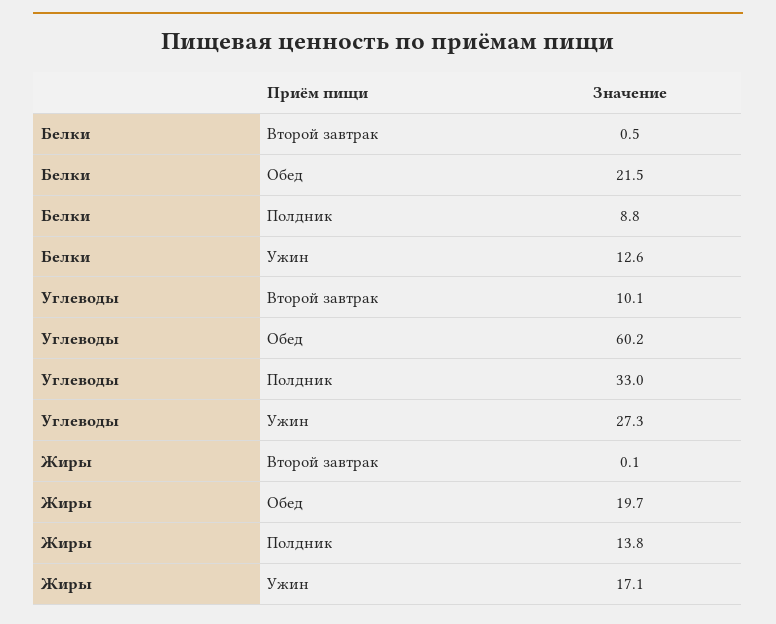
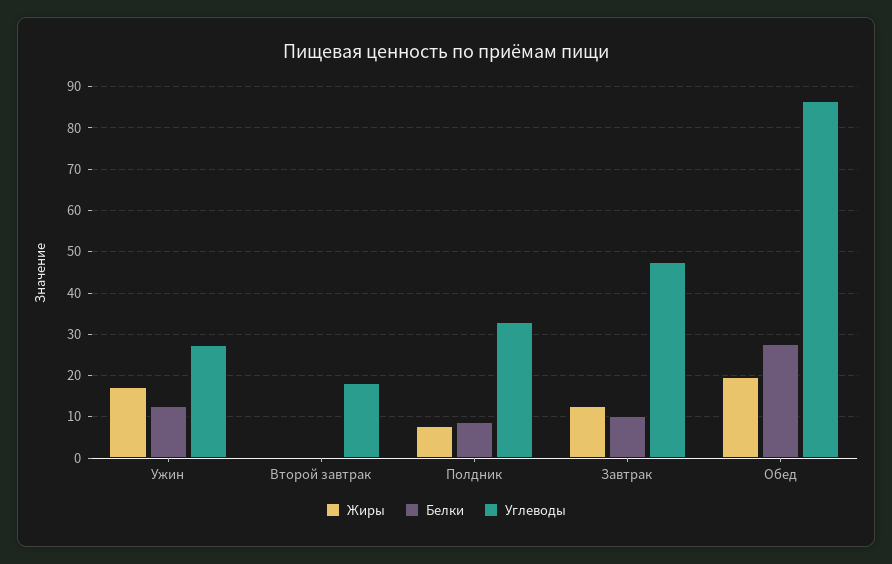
  {
    "Белки": {
      "Второй завтрак": 0.5,
-     "Обед": 21.5,
+     "Обед": 28,
      "Полдник": 8.8,
-     "Ужин": 12.6
+     "Ужин": 12.6,
+     "Завтрак": 10
    },
    "Углеводы": {
-     "Второй завтрак": 10.1,
+     "Второй завтрак": 18,
-     "Обед": 60.2,
+     "Обед": 86,
      "Полдник": 33,
-     "Ужин": 27.3
+     "Ужин": 27.3,
+     "Завтрак": 48
    },
    "Жиры": {
      "Второй завтрак": 0.1,
      "Обед": 19.7,
-     "Полдник": 13.8,
+     "Полдник": 8,
-     "Ужин": 17.1
+     "Ужин": 17.1,
+     "Завтрак": 12
    }
  }

